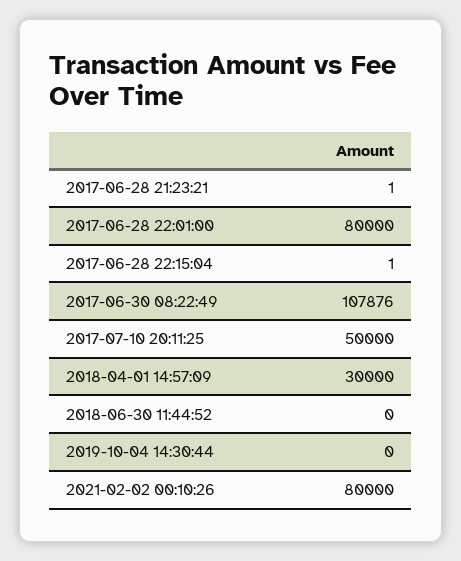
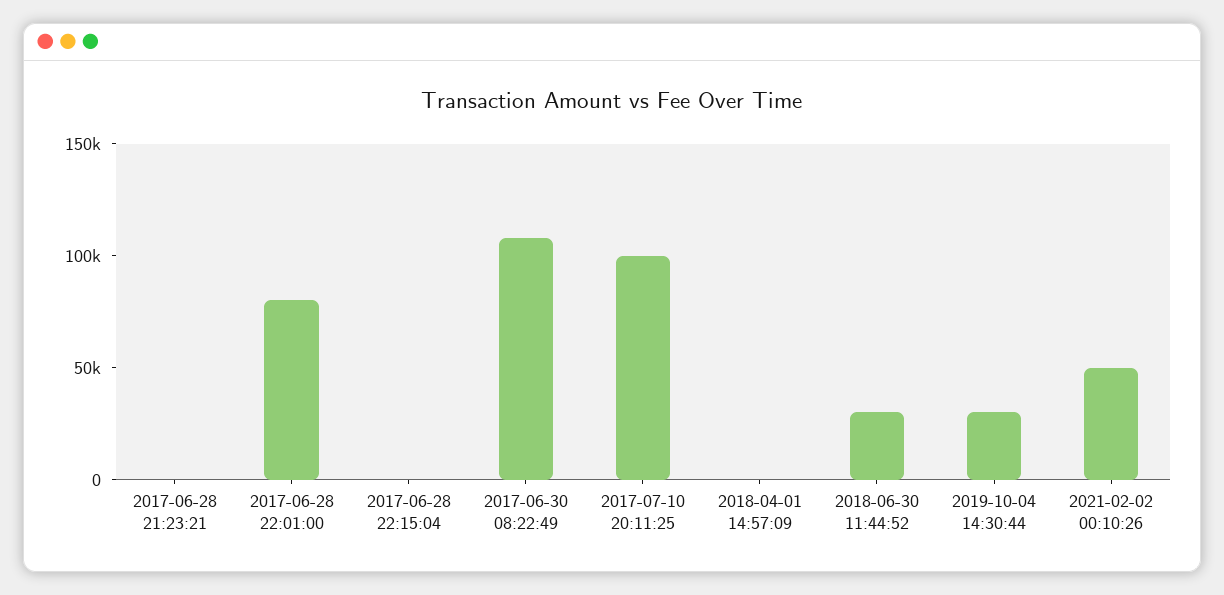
  {
    "2017-06-28 21:23:21": 1,
    "2017-06-28 22:01:00": 80000,
    "2017-06-28 22:15:04": 1,
    "2017-06-30 08:22:49": 107876,
-   "2017-07-10 20:11:25": 50000,
+   "2017-07-10 20:11:25": 100000,
-   "2018-04-01 14:57:09": 30000,
+   "2018-04-01 14:57:09": 0,
-   "2018-06-30 11:44:52": 0,
+   "2018-06-30 11:44:52": 30000,
-   "2019-10-04 14:30:44": 0,
+   "2019-10-04 14:30:44": 30000,
-   "2021-02-02 00:10:26": 80000
+   "2021-02-02 00:10:26": 50000
  }

